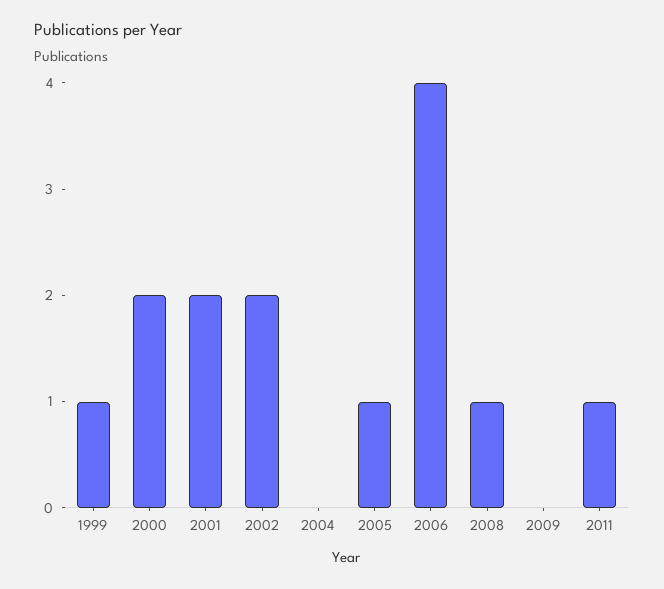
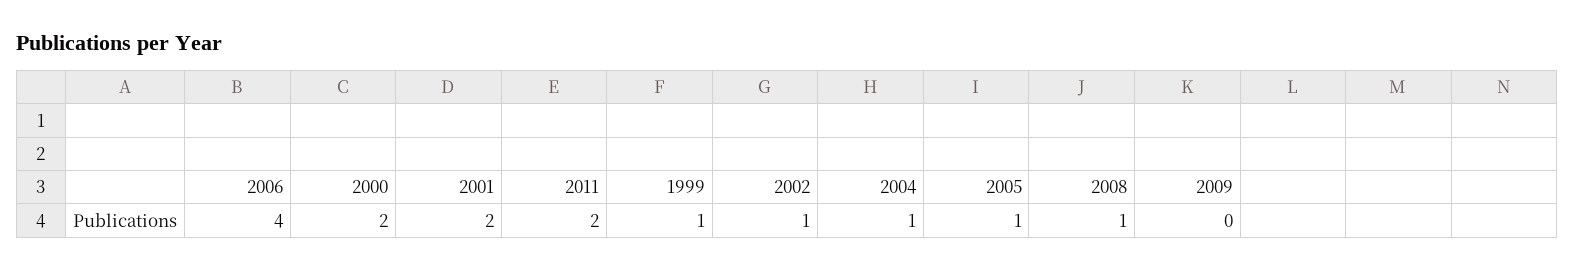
  {
    "1999": 1,
    "2000": 2,
    "2001": 2,
-   "2002": 2,
+   "2002": 1,
-   "2004": 0,
+   "2004": 1,
    "2005": 1,
    "2006": 4,
    "2008": 1,
    "2009": 0,
-   "2011": 1
+   "2011": 2
  }

